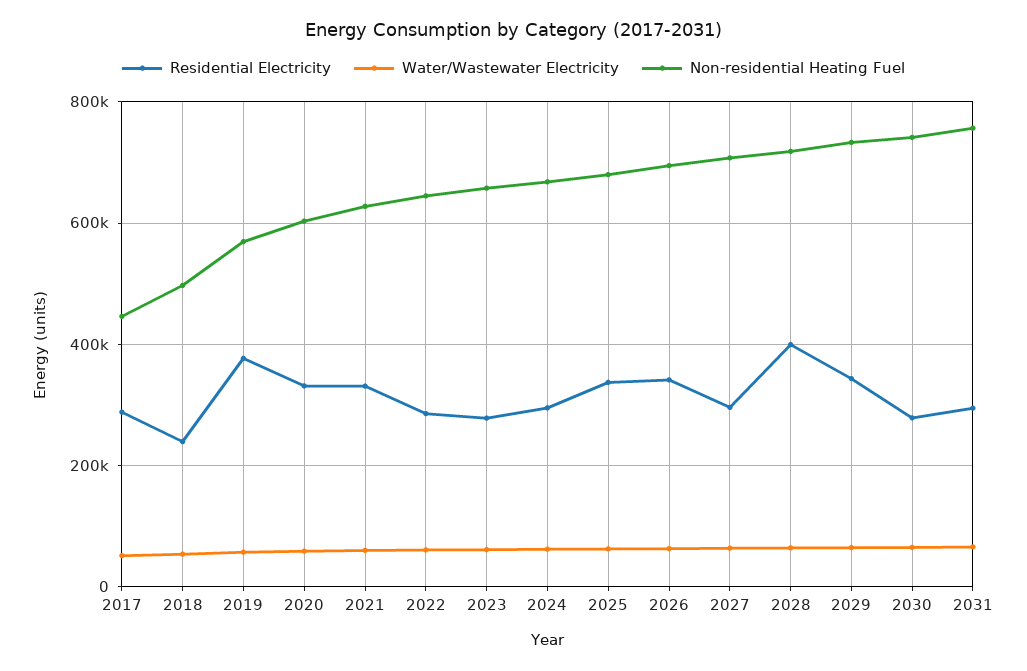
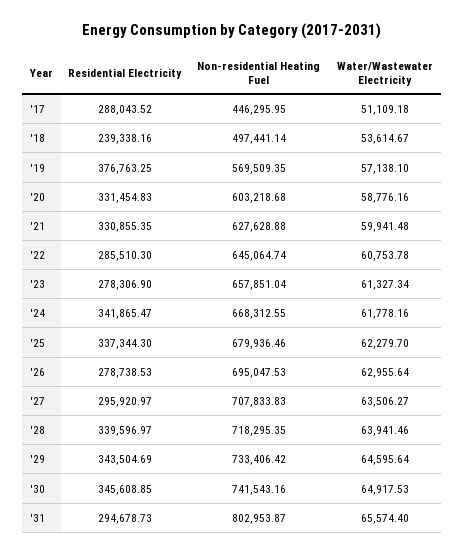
  {
    "Residential Electricity": {
      "2017": 288043.52,
      "2018": 239338.16,
      "2019": 376763.25,
      "2020": 331454.83,
      "2021": 330855.35,
      "2022": 285510.3,
      "2023": 278306.9,
-     "2024": 300000,
+     "2024": 341865.47,
      "2025": 337344.3,
-     "2026": 340000,
+     "2026": 278738.53,
      "2027": 295920.97,
-     "2028": 400000,
+     "2028": 339596.97,
      "2029": 343504.69,
-     "2030": 280000,
+     "2030": 345608.85,
      "2031": 294678.73
    },
    "Water/Wastewater Electricity": {
      "2017": 51109.18,
      "2018": 53614.67,
      "2019": 57138.1,
      "2020": 58776.16,
      "2021": 59941.48,
      "2022": 60753.78,
      "2023": 61327.34,
      "2024": 61778.16,
      "2025": 62279.7,
      "2026": 62955.64,
      "2027": 63506.27,
      "2028": 63941.46,
      "2029": 64595.64,
      "2030": 64917.53,
      "2031": 65574.4
    },
    "Non-residential Heating Fuel": {
      "2017": 446295.95,
      "2018": 497441.14,
      "2019": 569509.35,
      "2020": 603218.68,
      "2021": 627628.88,
      "2022": 645064.74,
      "2023": 657851.04,
      "2024": 668312.55,
      "2025": 679936.46,
      "2026": 695047.53,
      "2027": 707833.83,
      "2028": 718295.35,
      "2029": 733406.42,
      "2030": 741543.16,
-     "2031": 760000
+     "2031": 802953.87
    }
  }

